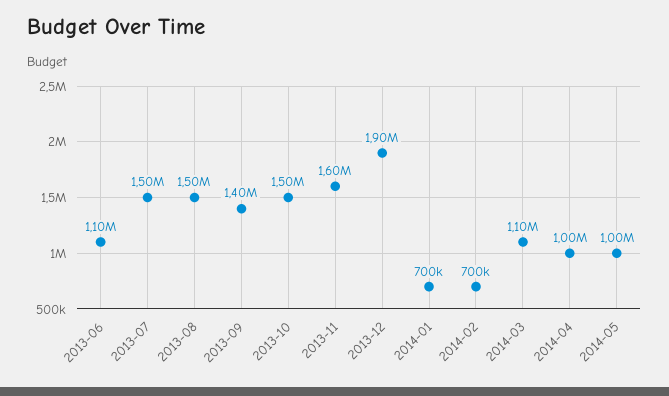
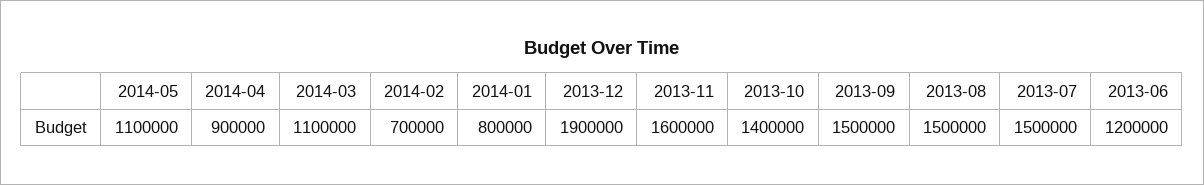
  {
-   "2013-06": 1100000,
+   "2013-06": 1200000,
    "2013-07": 1500000,
    "2013-08": 1500000,
-   "2013-09": 1400000,
+   "2013-09": 1500000,
-   "2013-10": 1500000,
+   "2013-10": 1400000,
    "2013-11": 1600000,
    "2013-12": 1900000,
-   "2014-01": 700000,
+   "2014-01": 800000,
    "2014-02": 700000,
    "2014-03": 1100000,
-   "2014-04": 1000000,
+   "2014-04": 900000,
-   "2014-05": 1000000
+   "2014-05": 1100000
  }

